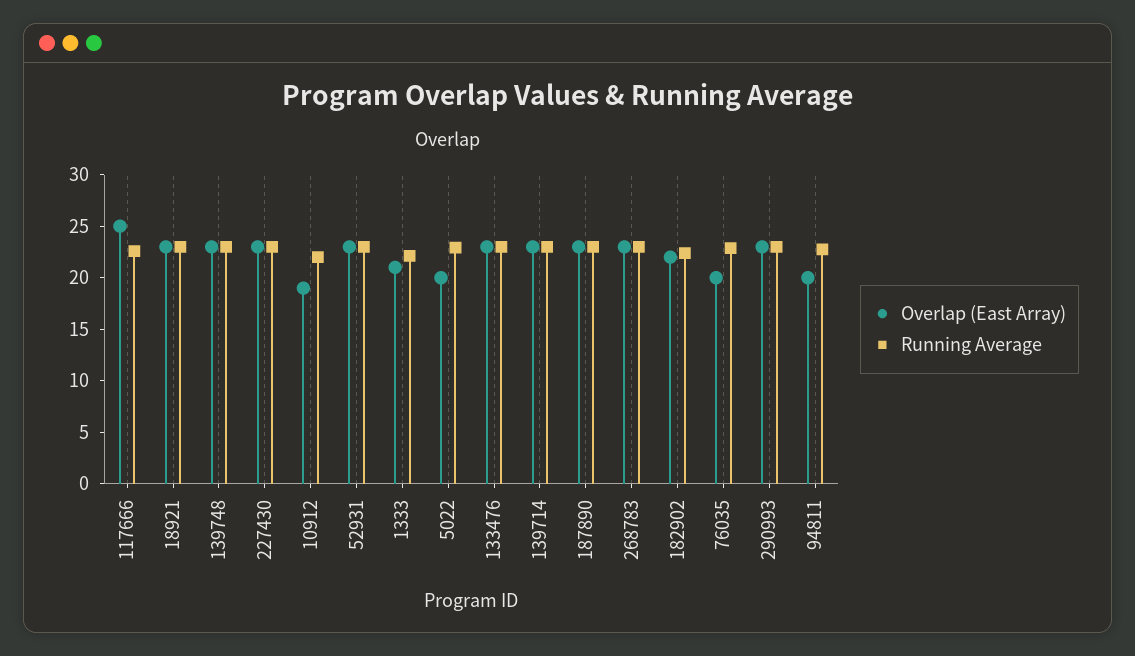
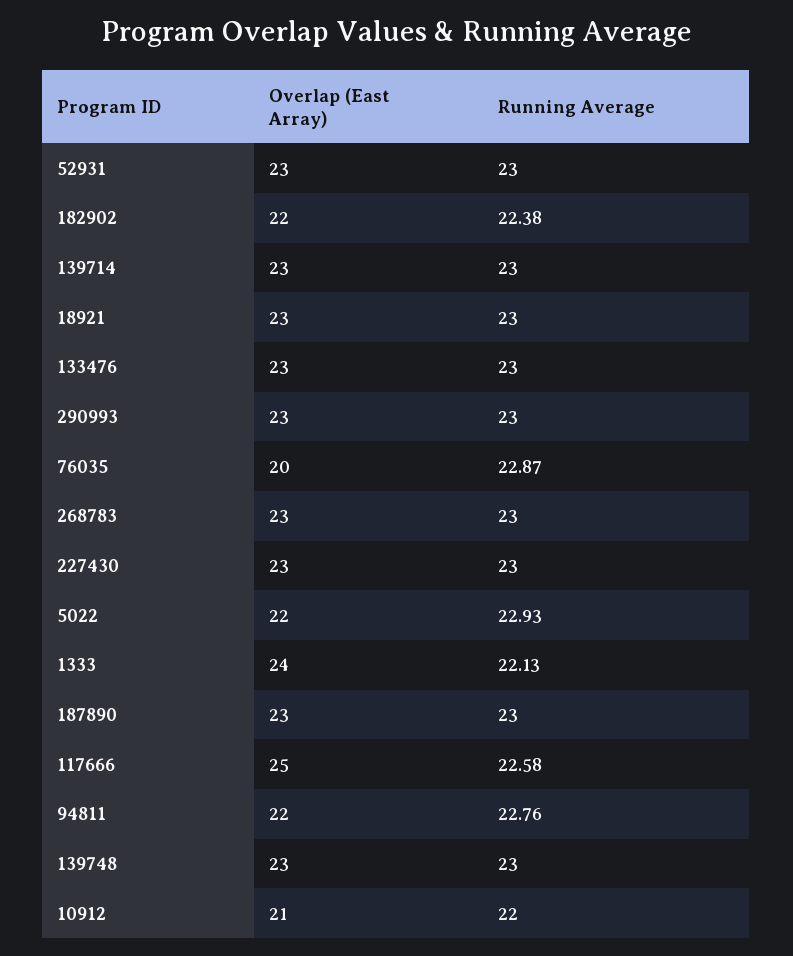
  {
    "Overlap (East Array)": {
      "117666": 25,
      "18921": 23,
      "139748": 23,
      "227430": 23,
-     "10912": 19,
+     "10912": 21,
      "52931": 23,
-     "1333": 21,
+     "1333": 24,
-     "5022": 20,
+     "5022": 22,
      "133476": 23,
      "139714": 23,
      "187890": 23,
      "268783": 23,
      "182902": 22,
      "76035": 20,
      "290993": 23,
-     "94811": 20
+     "94811": 22
    },
    "Running Average": {
      "117666": 22.58,
      "18921": 23,
      "139748": 23,
      "227430": 23,
      "10912": 22,
      "52931": 23,
      "1333": 22.13,
      "5022": 22.93,
      "133476": 23,
      "139714": 23,
      "187890": 23,
      "268783": 23,
      "182902": 22.38,
      "76035": 22.87,
      "290993": 23,
      "94811": 22.76
    }
  }

